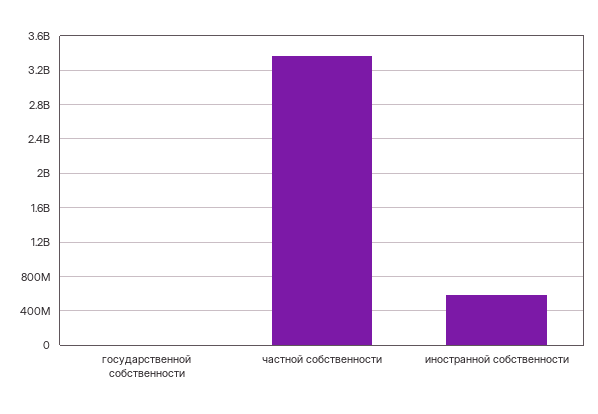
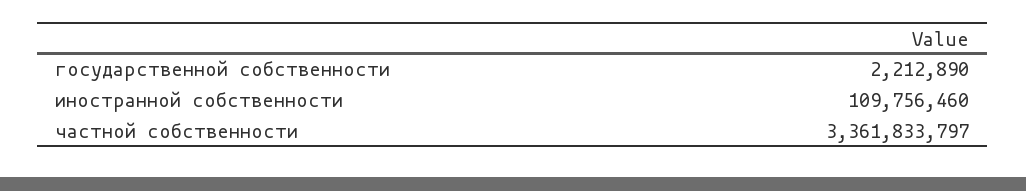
  {
    "государственной собственности": 2212890,
    "частной собственности": 3361833797,
-   "иностранной собственности": 600000000
+   "иностранной собственности": 109756460
  }

